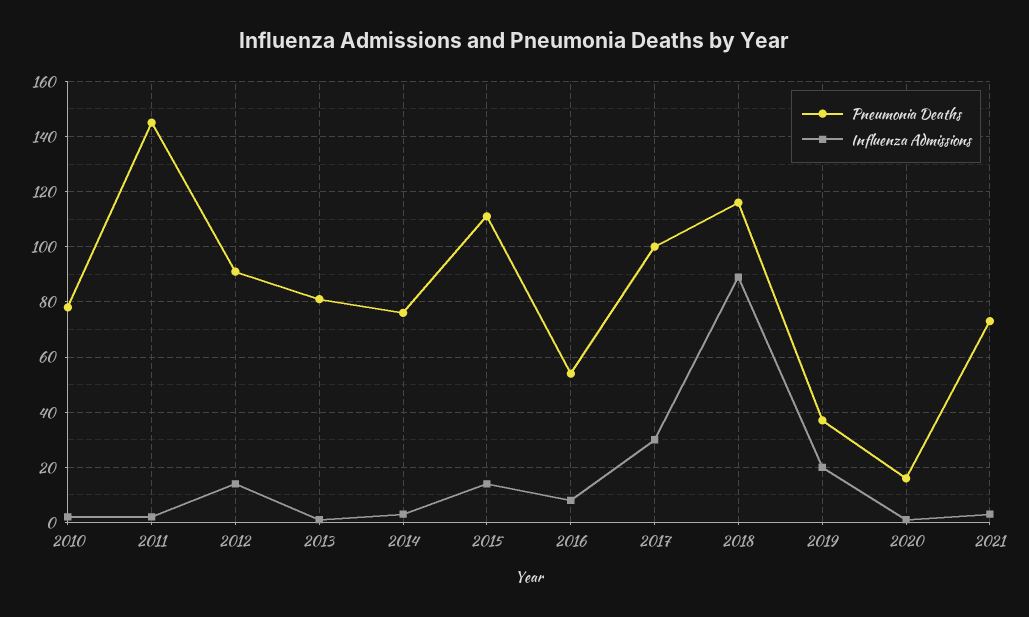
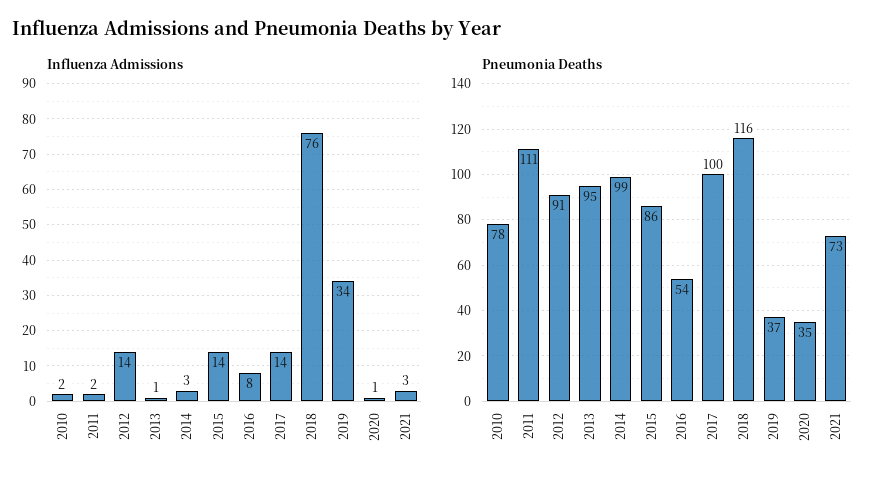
  {
    "Pneumonia Deaths": {
      "2010": 78,
-     "2011": 145,
+     "2011": 111,
      "2012": 91,
-     "2013": 80,
+     "2013": 95,
-     "2014": 75,
+     "2014": 99,
-     "2015": 110,
+     "2015": 86,
      "2016": 54,
      "2017": 100,
      "2018": 116,
      "2019": 37,
-     "2020": 15,
+     "2020": 35,
      "2021": 73
    },
    "Influenza Admissions": {
      "2010": 2,
      "2011": 2,
      "2012": 14,
      "2013": 1,
      "2014": 3,
      "2015": 14,
      "2016": 8,
-     "2017": 30,
+     "2017": 14,
-     "2018": 90,
+     "2018": 76,
-     "2019": 20,
+     "2019": 34,
      "2020": 1,
      "2021": 3
    }
  }

